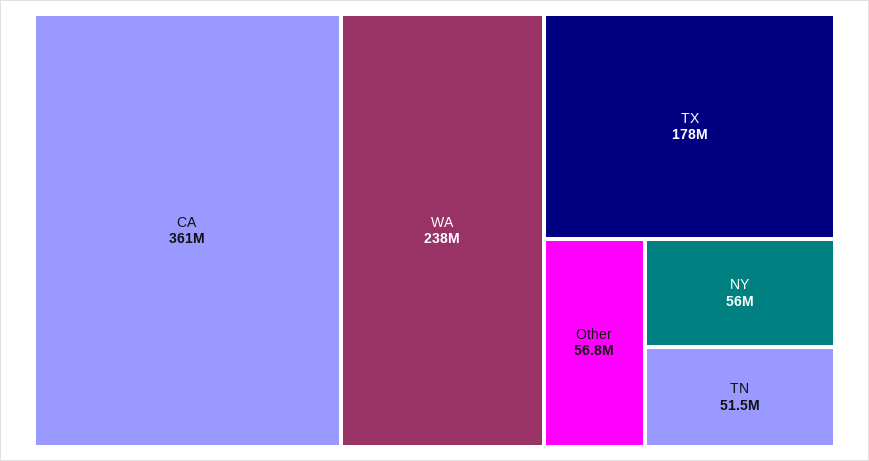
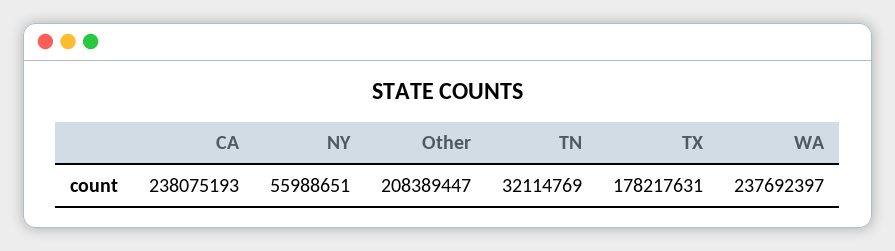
  {
-   "CA": 361000000,
+   "CA": 238075193,
    "WA": 237692397,
    "TX": 178217631,
-   "Other": 56800000,
+   "Other": 208389447,
    "NY": 55988651,
-   "TN": 51500000
+   "TN": 32114769
  }

